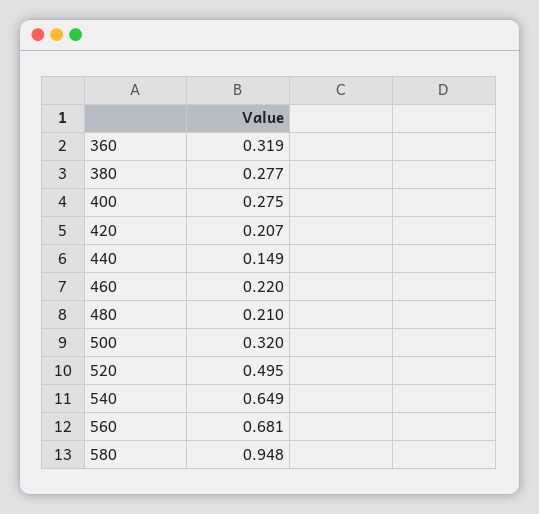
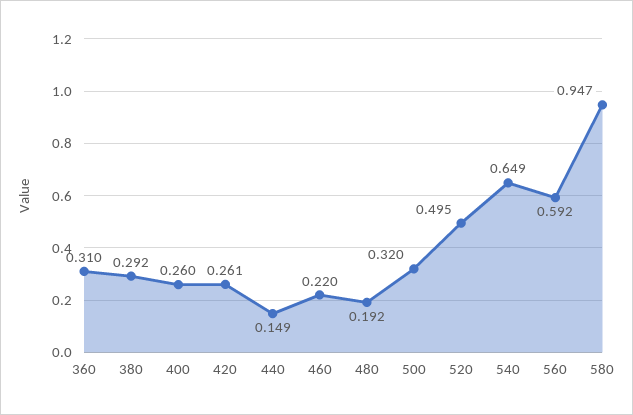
  {
-   "360": 0.319,
+   "360": 0.31,
-   "380": 0.277,
+   "380": 0.292,
-   "400": 0.275,
+   "400": 0.26,
-   "420": 0.207,
+   "420": 0.261,
    "440": 0.149,
    "460": 0.22,
-   "480": 0.21,
+   "480": 0.192,
    "500": 0.32,
    "520": 0.495,
    "540": 0.649,
-   "560": 0.681,
+   "560": 0.592,
-   "580": 0.948
+   "580": 0.947
  }

